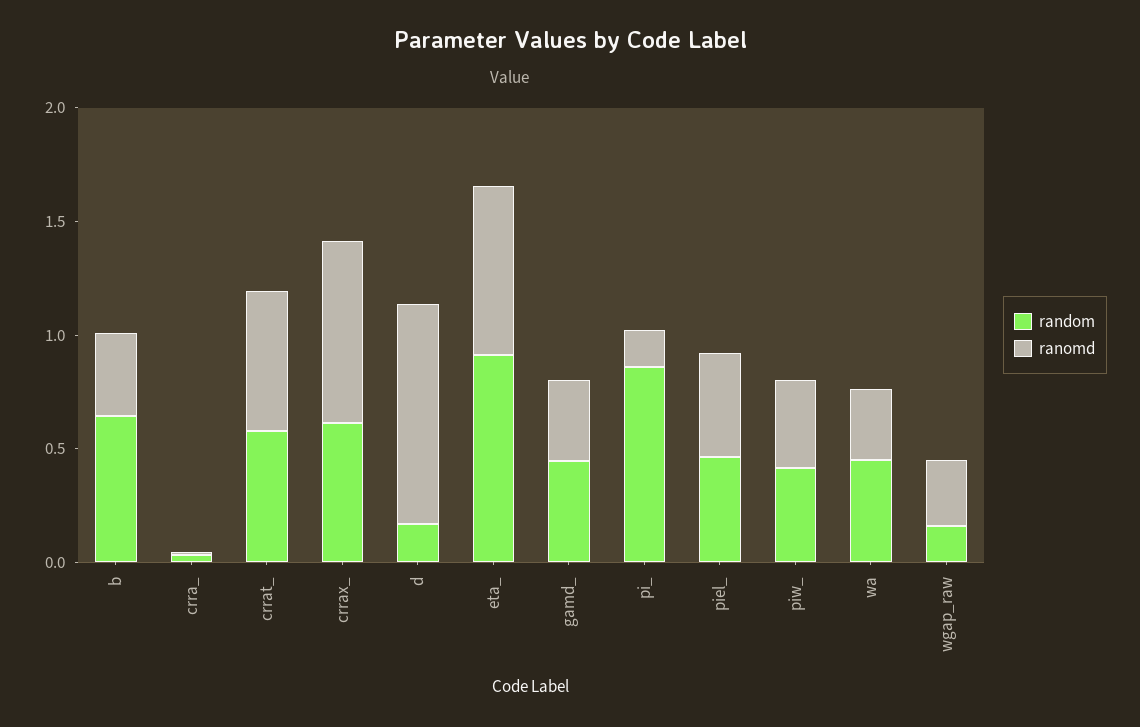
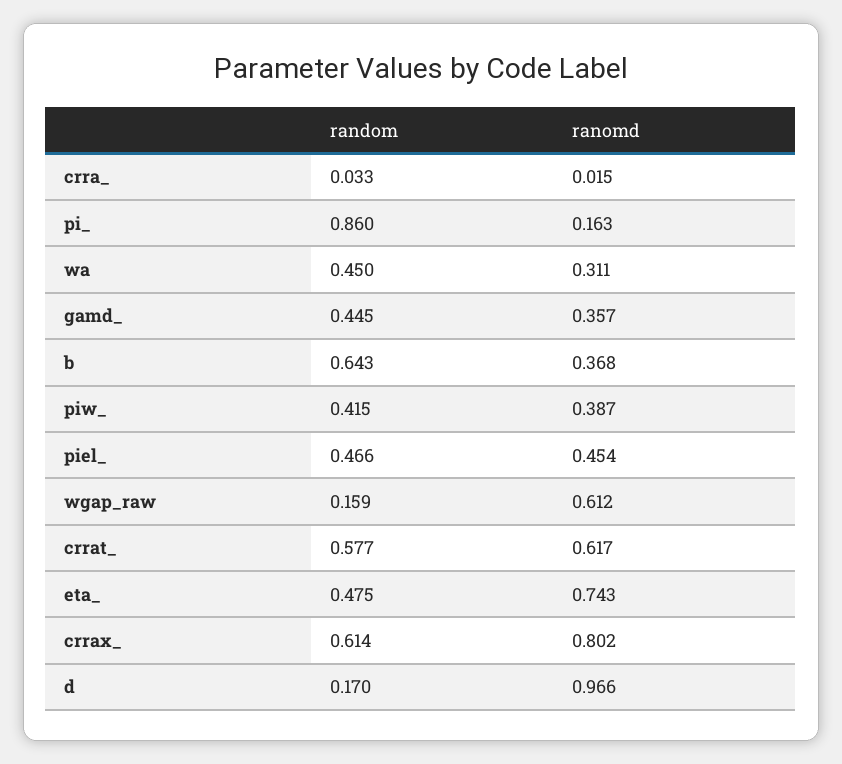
  {
    "random": {
      "b": 0.643,
      "crra_": 0.033,
      "crrat_": 0.577,
      "crrax_": 0.614,
      "d": 0.17,
-     "eta_": 0.9,
+     "eta_": 0.475,
      "gamd_": 0.445,
      "pi_": 0.86,
      "piel_": 0.466,
      "piw_": 0.415,
      "wa": 0.45,
      "wgap_raw": 0.159
    },
    "ranomd": {
      "b": 0.368,
      "crra_": 0.015,
      "crrat_": 0.617,
      "crrax_": 0.802,
      "d": 0.966,
      "eta_": 0.743,
      "gamd_": 0.357,
      "pi_": 0.163,
      "piel_": 0.454,
      "piw_": 0.387,
      "wa": 0.311,
-     "wgap_raw": 0.3
+     "wgap_raw": 0.612
    }
  }

